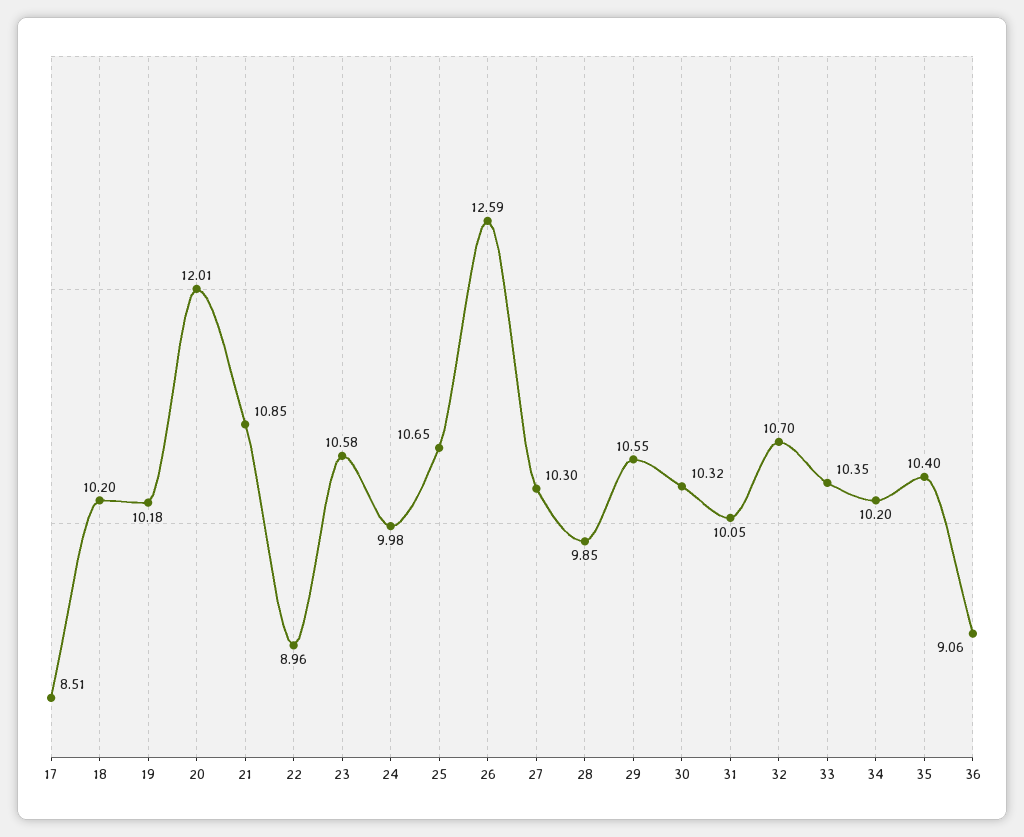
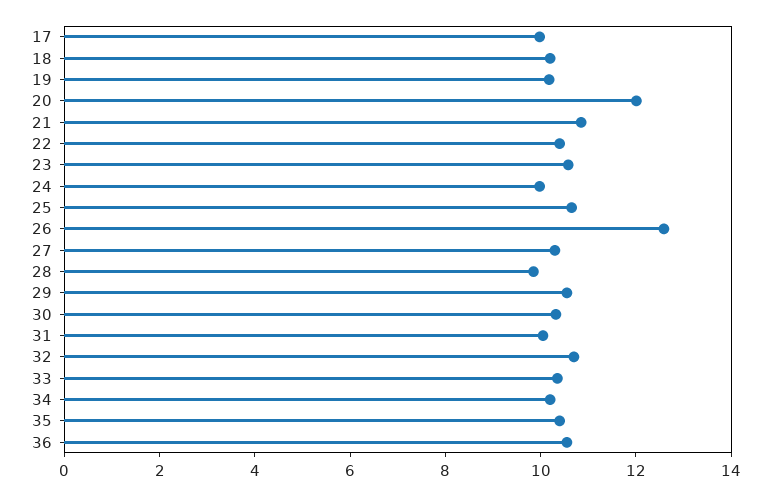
  {
-   "17": 8.51,
+   "17": 10,
    "18": 10.2,
    "19": 10.18,
    "20": 12.01,
    "21": 10.85,
-   "22": 8.96,
+   "22": 10.5,
    "23": 10.58,
    "24": 9.98,
    "25": 10.65,
    "26": 12.59,
    "27": 10.3,
    "28": 9.85,
    "29": 10.55,
    "30": 10.32,
    "31": 10.05,
    "32": 10.7,
    "33": 10.35,
    "34": 10.2,
    "35": 10.4,
-   "36": 9.06
+   "36": 10.5
  }

